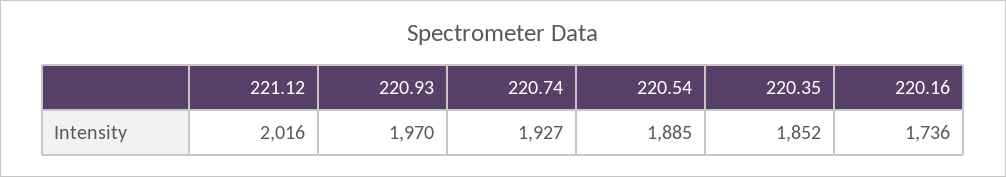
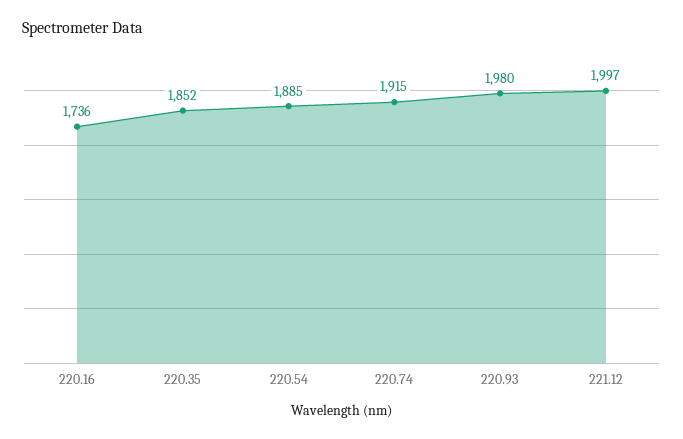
  {
-   "221.12": 2016,
+   "221.12": 1997,
-   "220.93": 1970,
+   "220.93": 1980,
-   "220.74": 1927,
+   "220.74": 1915,
    "220.54": 1885,
    "220.35": 1852,
    "220.16": 1736
  }

